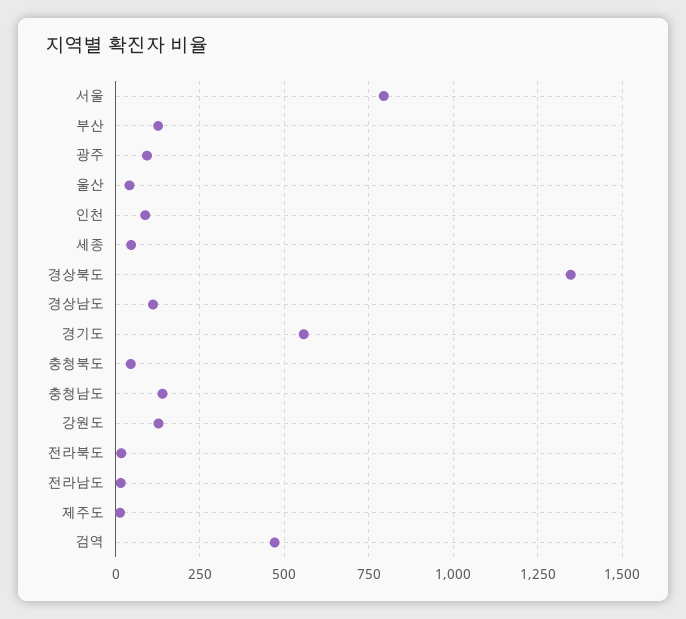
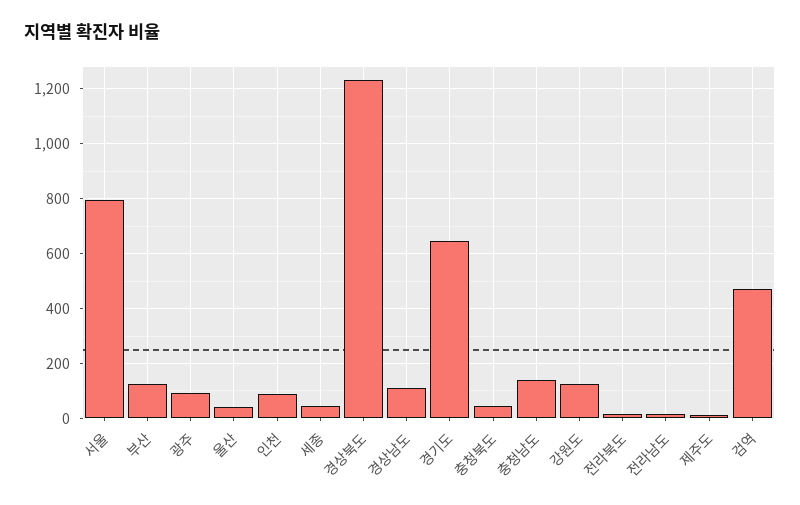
  {
    "서울": 800,
    "부산": 125,
    "광주": 100,
    "울산": 50,
    "인천": 100,
    "세종": 50,
-   "경상북도": 1350,
+   "경상북도": 1225,
    "경상남도": 100,
-   "경기도": 550,
+   "경기도": 650,
    "충청북도": 50,
    "충청남도": 150,
    "강원도": 125,
    "전라북도": 25,
    "전라남도": 25,
    "제주도": 25,
    "검역": 475
  }

